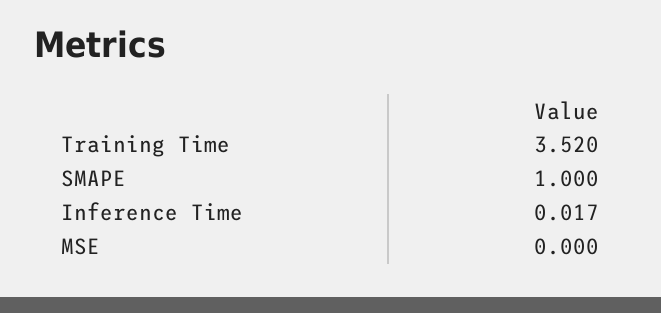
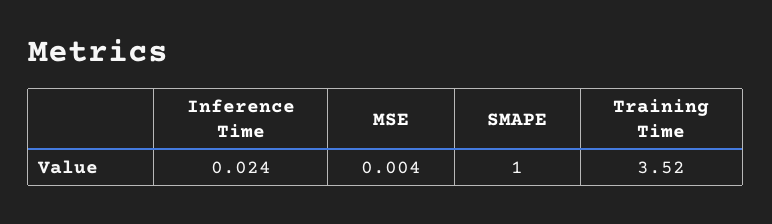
  {
    "Training Time": 3.52,
    "SMAPE": 1,
-   "Inference Time": 0.017,
+   "Inference Time": 0.024,
-   "MSE": 0
+   "MSE": 0.004
  }

